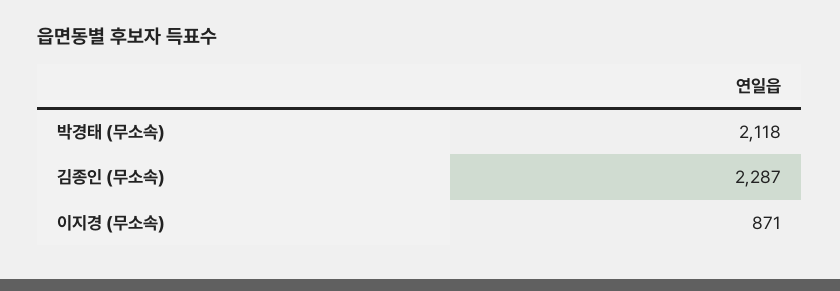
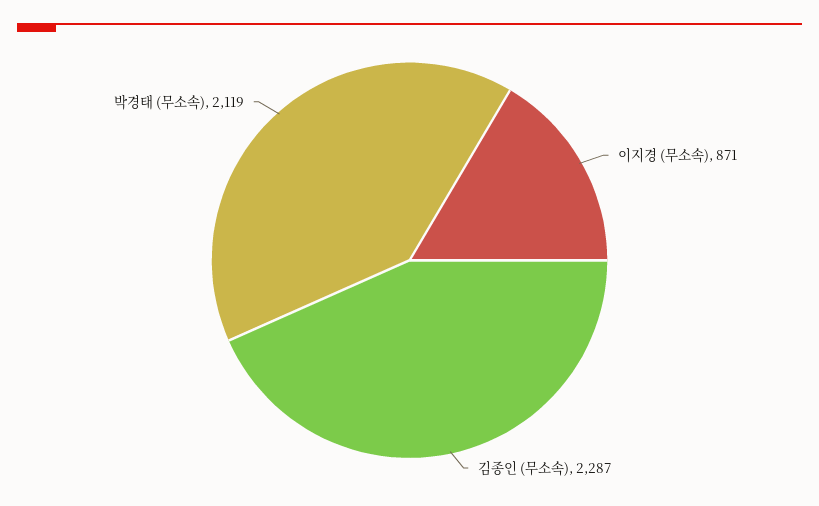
  {
-   "박경태 (무소속)": 2118,
+   "박경태 (무소속)": 2119,
    "김종인 (무소속)": 2287,
    "이지경 (무소속)": 871
  }

